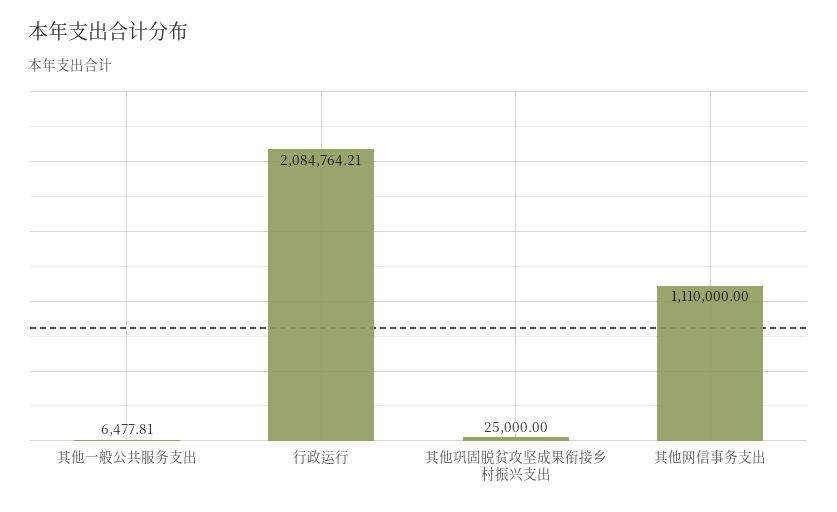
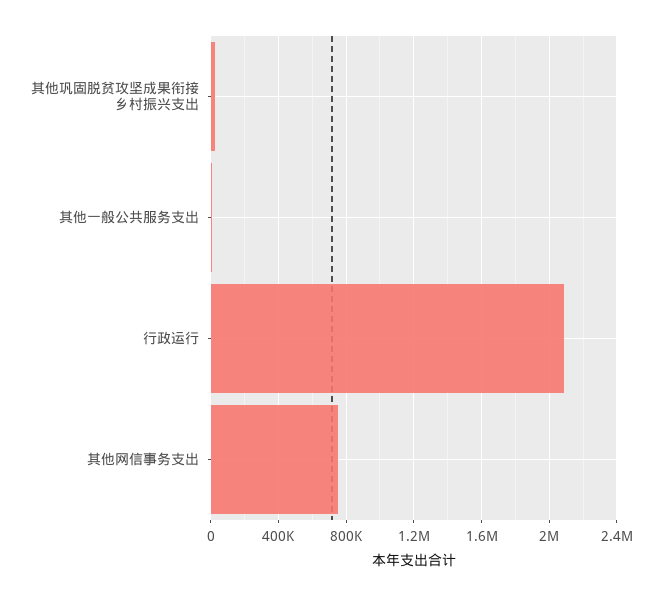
  {
    "其他一般公共服务支出": 6477.81,
    "行政运行": 2084764.21,
    "其他巩固脱贫攻坚成果衔接乡村振兴支出": 25000,
-   "其他网信事务支出": 1110000
+   "其他网信事务支出": 750000
  }

